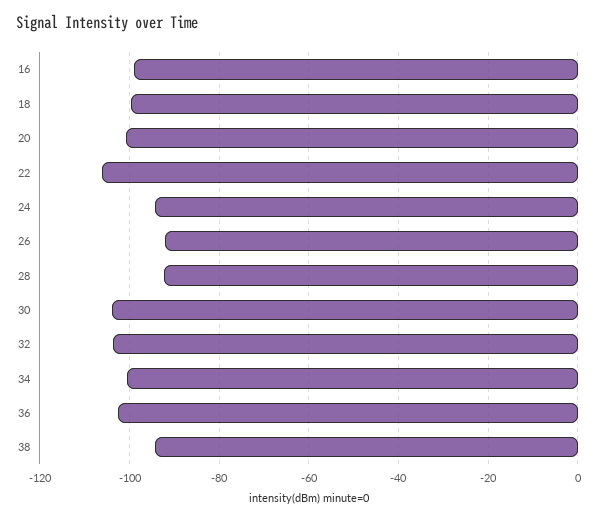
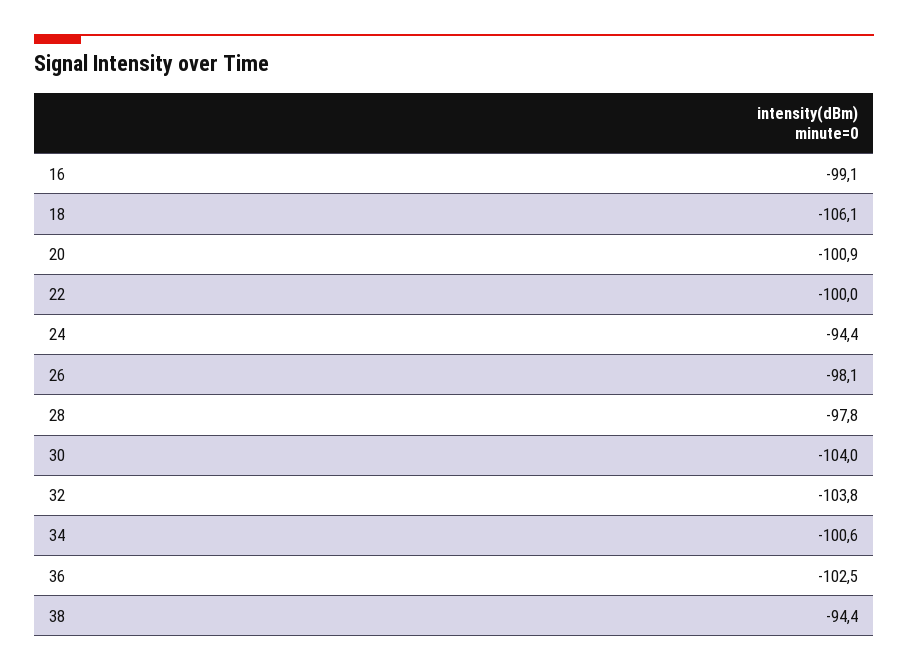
  {
    "16": -99.1,
-   "18": -100,
+   "18": -106.1,
    "20": -100.9,
-   "22": -106,
+   "22": -100,
    "24": -94.4,
-   "26": -92,
+   "26": -98.1,
-   "28": -92,
+   "28": -97.8,
    "30": -104,
    "32": -103.8,
    "34": -100.6,
    "36": -102.5,
    "38": -94.4
  }

